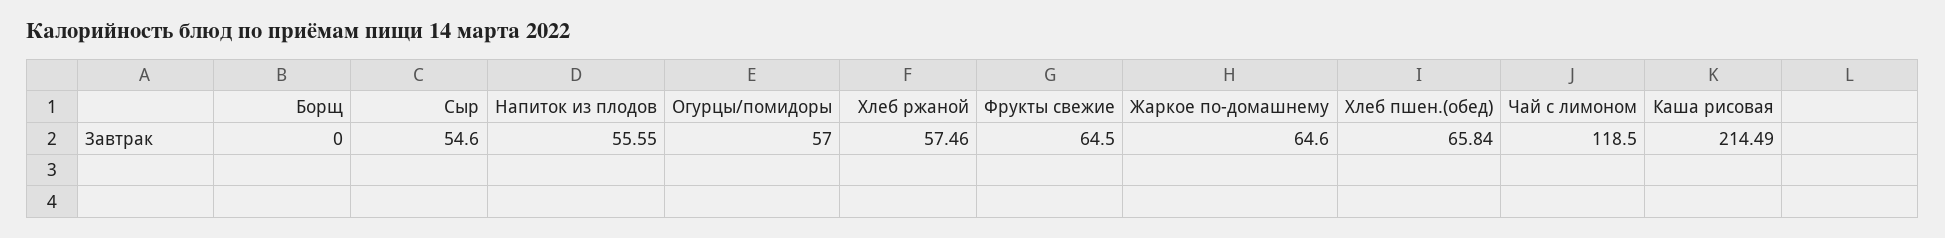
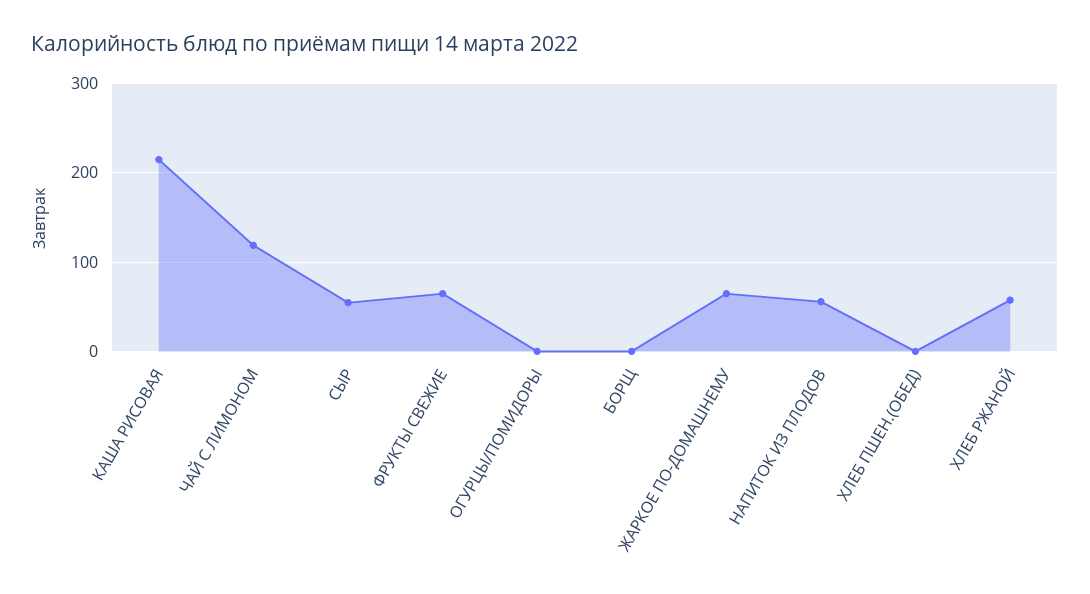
  {
    "Борщ": 0,
    "Сыр": 54.6,
    "Напиток из плодов": 55.55,
-   "Огурцы/помидоры": 57,
+   "Огурцы/помидоры": 0,
    "Хлеб ржаной": 57.46,
    "Фрукты свежие": 64.5,
    "Жаркое по-домашнему": 64.6,
-   "Хлеб пшен.(обед)": 65.84,
+   "Хлеб пшен.(обед)": 0,
    "Чай с лимоном": 118.5,
    "Каша рисовая": 214.49
  }

